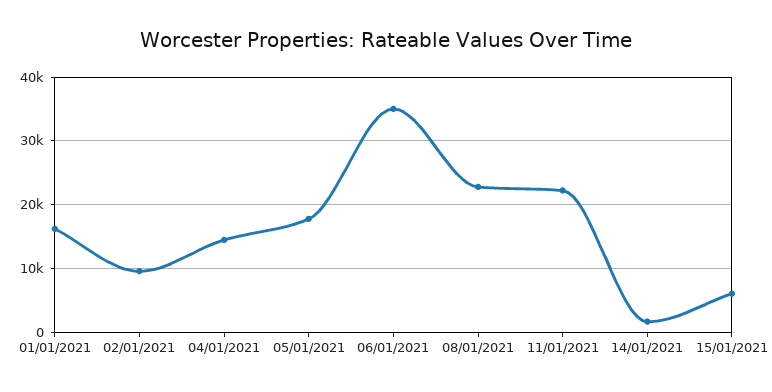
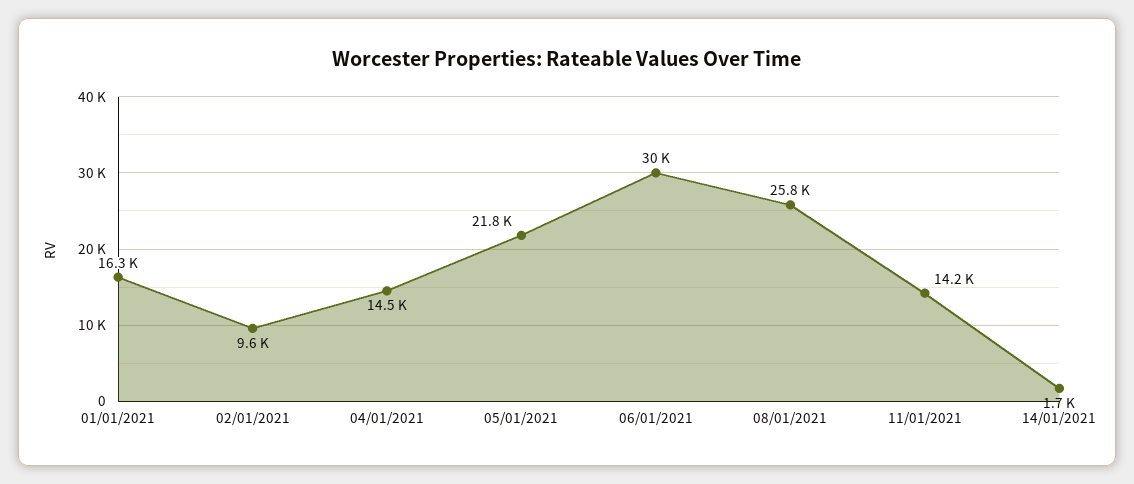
  {
    "01/01/2021": 16300,
    "02/01/2021": 9600,
    "04/01/2021": 14500,
-   "05/01/2021": 18000,
+   "05/01/2021": 21800,
-   "06/01/2021": 35000,
+   "06/01/2021": 30000,
-   "08/01/2021": 23000,
+   "08/01/2021": 25800,
-   "11/01/2021": 22000,
+   "11/01/2021": 14200,
-   "14/01/2021": 1700,
+   "14/01/2021": 1700
-   "15/01/2021": 6000
  }

